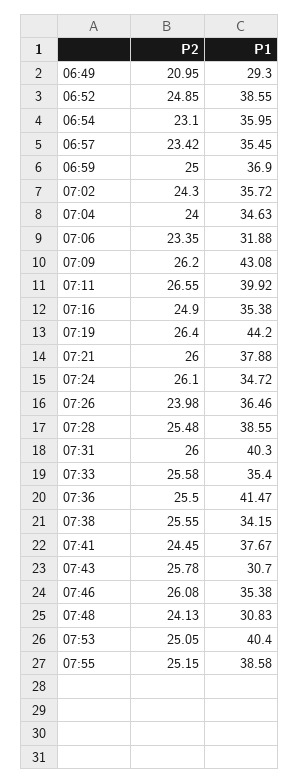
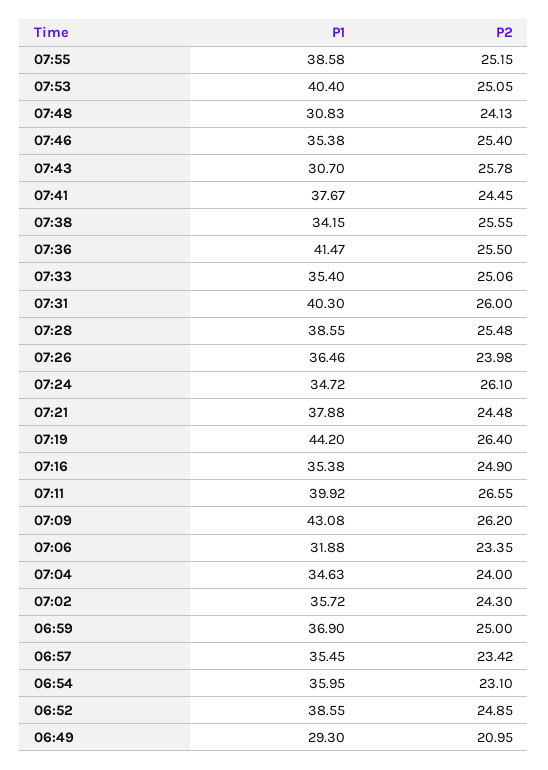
  {
    "P2": {
      "06:49": 20.95,
      "06:52": 24.85,
      "06:54": 23.1,
      "06:57": 23.42,
      "06:59": 25,
      "07:02": 24.3,
      "07:04": 24,
      "07:06": 23.35,
      "07:09": 26.2,
      "07:11": 26.55,
      "07:16": 24.9,
      "07:19": 26.4,
-     "07:21": 26,
+     "07:21": 24.48,
      "07:24": 26.1,
      "07:26": 23.98,
      "07:28": 25.48,
      "07:31": 26,
-     "07:33": 25.58,
+     "07:33": 25.06,
      "07:36": 25.5,
      "07:38": 25.55,
      "07:41": 24.45,
      "07:43": 25.78,
-     "07:46": 26.08,
+     "07:46": 25.4,
      "07:48": 24.13,
      "07:53": 25.05,
      "07:55": 25.15
    },
    "P1": {
      "06:49": 29.3,
      "06:52": 38.55,
      "06:54": 35.95,
      "06:57": 35.45,
      "06:59": 36.9,
      "07:02": 35.72,
      "07:04": 34.63,
      "07:06": 31.88,
      "07:09": 43.08,
      "07:11": 39.92,
      "07:16": 35.38,
      "07:19": 44.2,
      "07:21": 37.88,
      "07:24": 34.72,
      "07:26": 36.46,
      "07:28": 38.55,
      "07:31": 40.3,
      "07:33": 35.4,
      "07:36": 41.47,
      "07:38": 34.15,
      "07:41": 37.67,
      "07:43": 30.7,
      "07:46": 35.38,
      "07:48": 30.83,
      "07:53": 40.4,
      "07:55": 38.58
    }
  }

